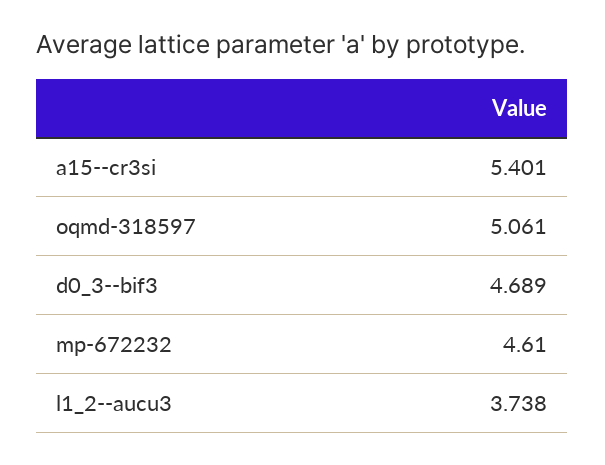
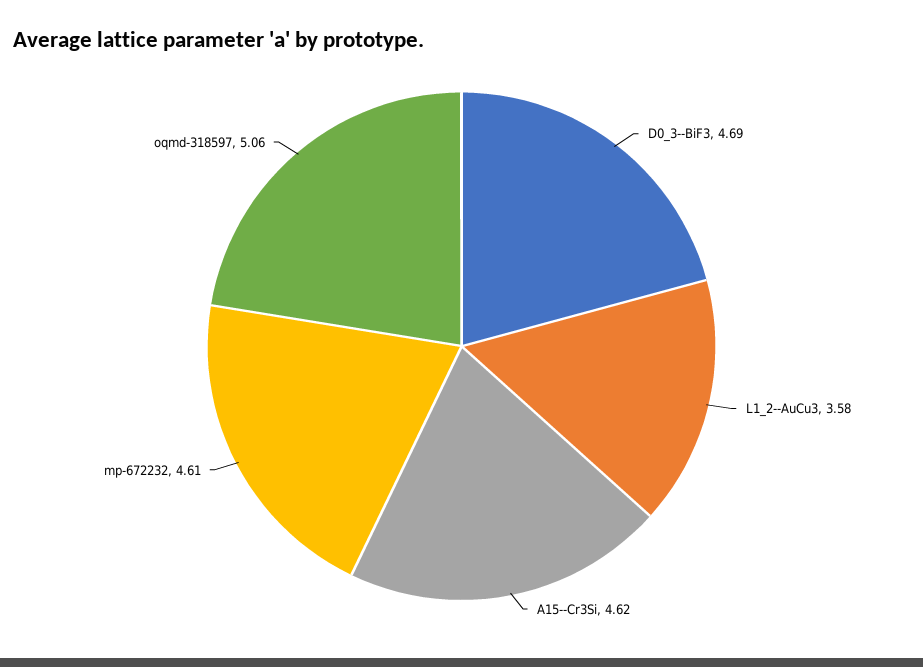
  {
-   "a15--cr3si": 5.401,
+   "a15--cr3si": 4.62,
    "oqmd-318597": 5.061,
    "d0_3--bif3": 4.689,
    "mp-672232": 4.61,
-   "l1_2--aucu3": 3.738
+   "l1_2--aucu3": 3.58
  }

